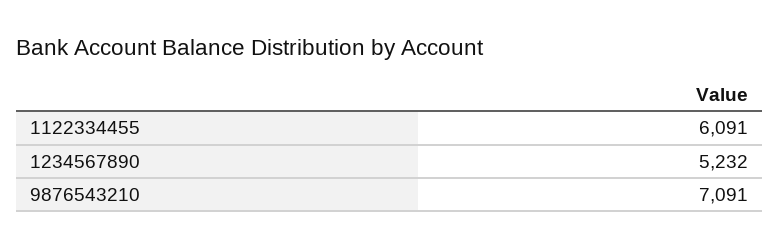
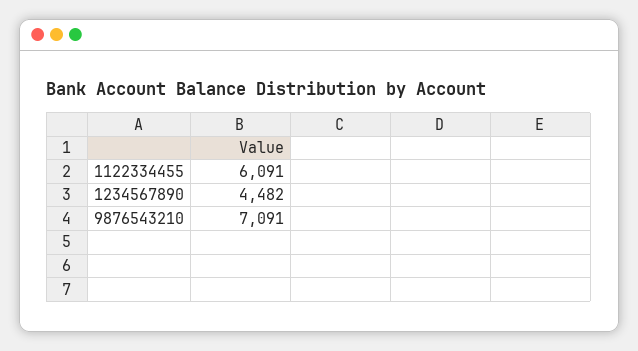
  {
    "1122334455": 6091,
-   "1234567890": 5232,
+   "1234567890": 4482,
    "9876543210": 7091
  }

